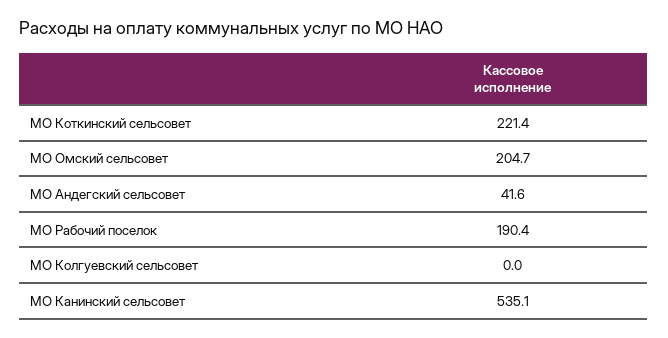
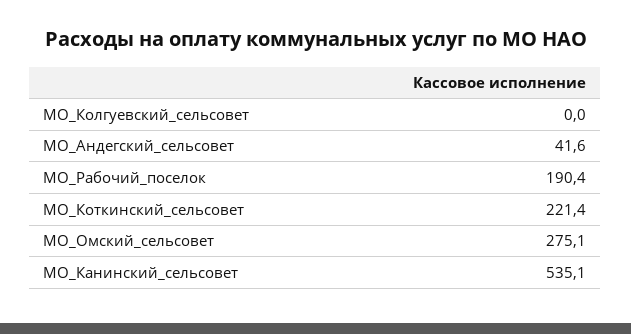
  {
    "МО Коткинский сельсовет": 221.4,
-   "МО Омский сельсовет": 204.7,
+   "МО Омский сельсовет": 275.1,
    "МО Андегский сельсовет": 41.6,
    "МО Рабочий поселок": 190.4,
    "МО Колгуевский сельсовет": 0,
    "МО Канинский сельсовет": 535.1
  }

